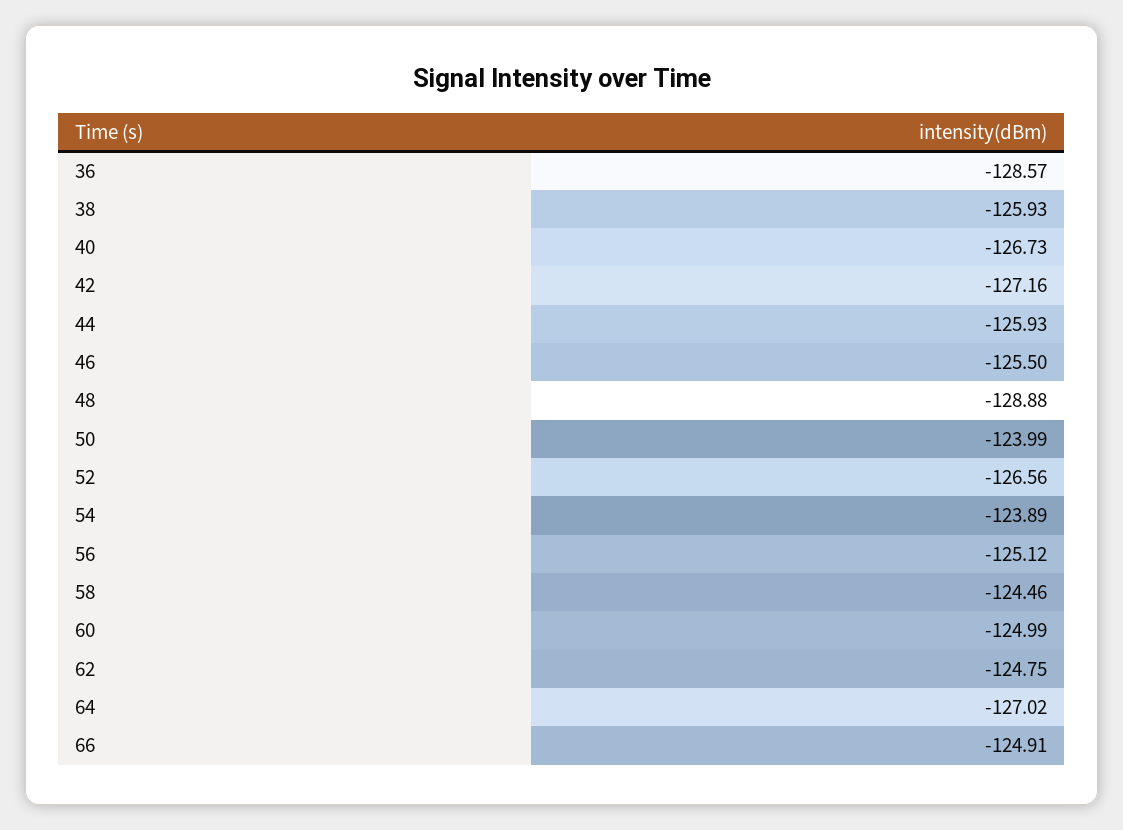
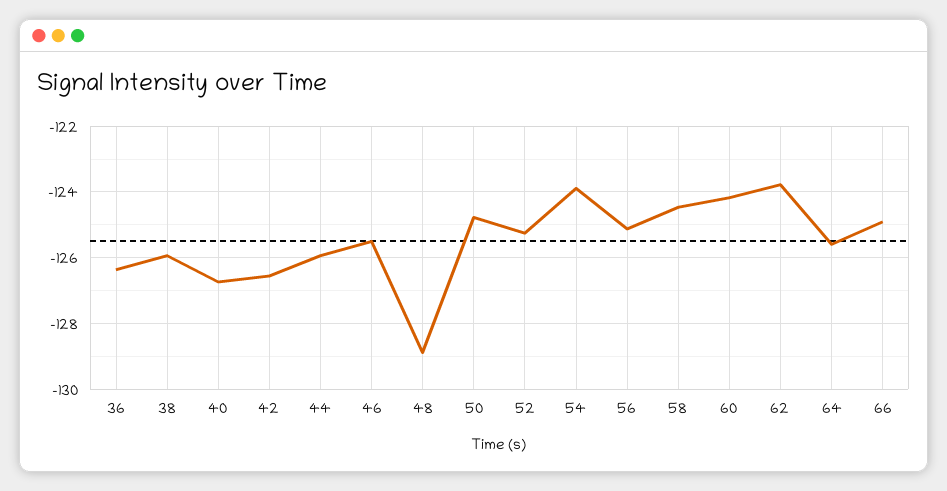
  {
-   "36": -128.57,
+   "36": -126.4,
    "38": -125.93,
    "40": -126.73,
-   "42": -127.16,
+   "42": -126.6,
    "44": -125.93,
    "46": -125.5,
    "48": -128.88,
-   "50": -123.99,
+   "50": -124.8,
-   "52": -126.56,
+   "52": -125.2,
    "54": -123.89,
    "56": -125.12,
    "58": -124.46,
-   "60": -124.99,
+   "60": -124.2,
-   "62": -124.75,
+   "62": -123.8,
-   "64": -127.02,
+   "64": -125.6,
    "66": -124.91
  }

